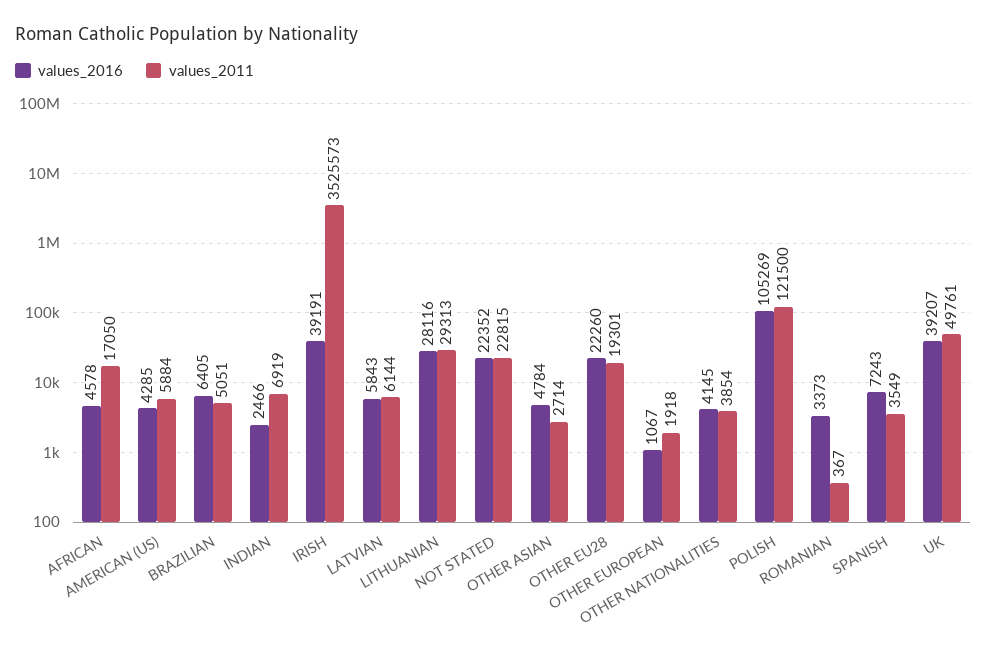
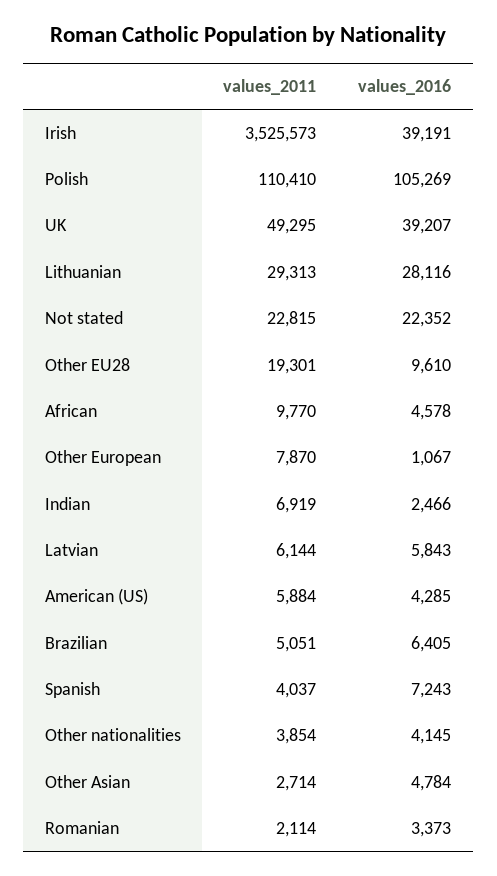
  {
    "values_2016": {
      "AFRICAN": 4578,
      "AMERICAN (US)": 4285,
      "BRAZILIAN": 6405,
      "INDIAN": 2466,
      "IRISH": 39191,
      "LATVIAN": 5843,
      "LITHUANIAN": 28116,
      "NOT STATED": 22352,
      "OTHER ASIAN": 4784,
-     "OTHER EU28": 22260,
+     "OTHER EU28": 9610,
      "OTHER EUROPEAN": 1067,
      "OTHER NATIONALITIES": 4145,
      "POLISH": 105269,
      "ROMANIAN": 3373,
      "SPANISH": 7243,
      "UK": 39207
    },
    "values_2011": {
-     "AFRICAN": 17050,
+     "AFRICAN": 9770,
      "AMERICAN (US)": 5884,
      "BRAZILIAN": 5051,
      "INDIAN": 6919,
      "IRISH": 3525573,
      "LATVIAN": 6144,
      "LITHUANIAN": 29313,
      "NOT STATED": 22815,
      "OTHER ASIAN": 2714,
      "OTHER EU28": 19301,
-     "OTHER EUROPEAN": 1918,
+     "OTHER EUROPEAN": 7870,
      "OTHER NATIONALITIES": 3854,
-     "POLISH": 121500,
+     "POLISH": 110410,
-     "ROMANIAN": 367,
+     "ROMANIAN": 2114,
-     "SPANISH": 3549,
+     "SPANISH": 4037,
-     "UK": 49761
+     "UK": 49295
    }
  }

